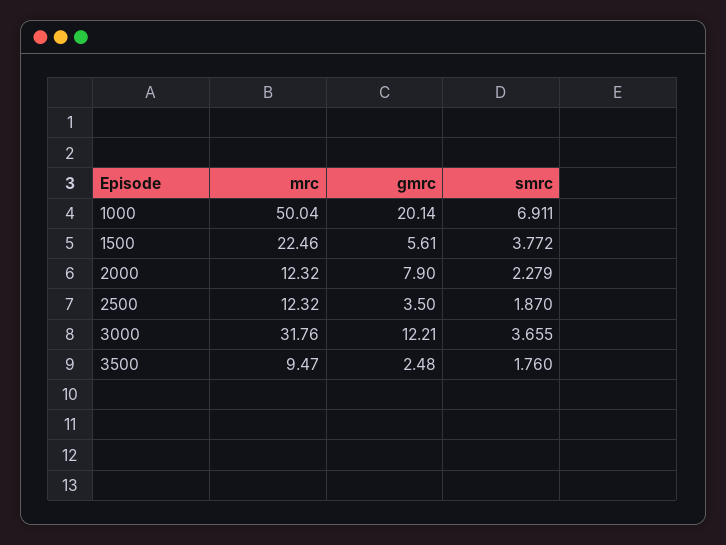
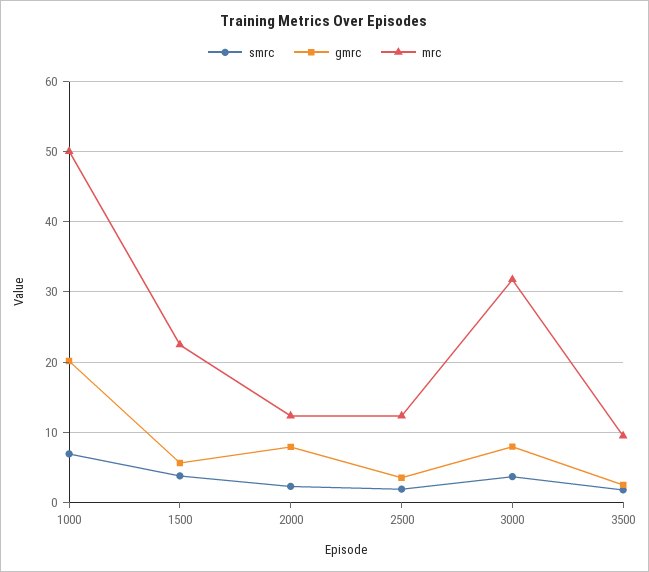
  {
    "mrc": {
      "1000": 50.04,
      "1500": 22.46,
      "2000": 12.32,
      "2500": 12.32,
      "3000": 31.76,
      "3500": 9.47
    },
    "gmrc": {
      "1000": 20.14,
      "1500": 5.61,
      "2000": 7.9,
      "2500": 3.5,
-     "3000": 12.21,
+     "3000": 8,
      "3500": 2.48
    },
    "smrc": {
      "1000": 6.911,
      "1500": 3.772,
      "2000": 2.279,
      "2500": 1.87,
      "3000": 3.655,
      "3500": 1.76
    }
  }

